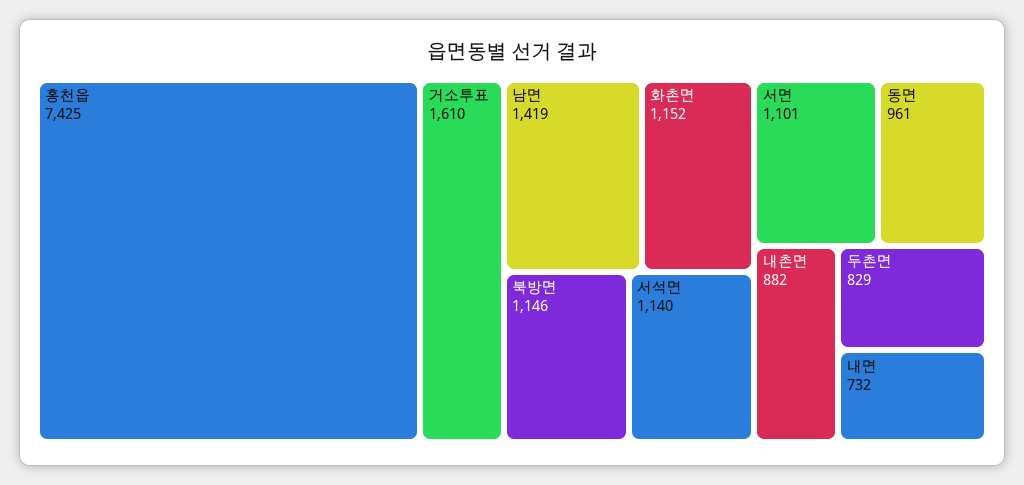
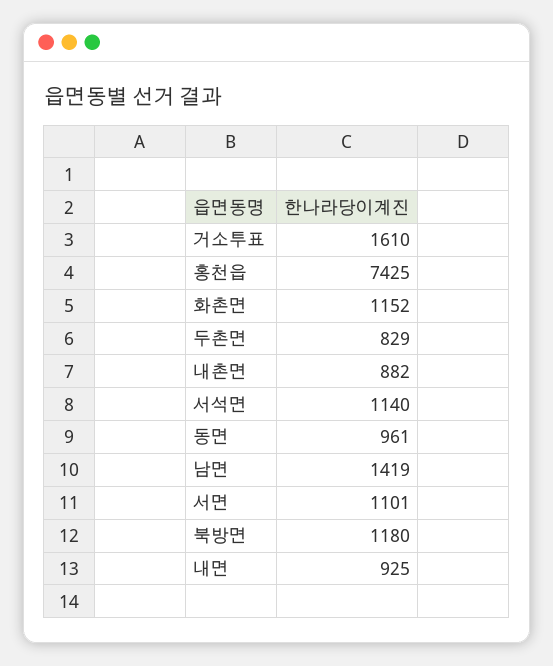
  {
    "홍천읍": 7425,
    "거소투표": 1610,
    "남면": 1419,
    "화촌면": 1152,
-   "북방면": 1146,
+   "북방면": 1180,
    "서석면": 1140,
    "서면": 1101,
    "동면": 961,
    "내촌면": 882,
    "두촌면": 829,
-   "내면": 732
+   "내면": 925
  }

